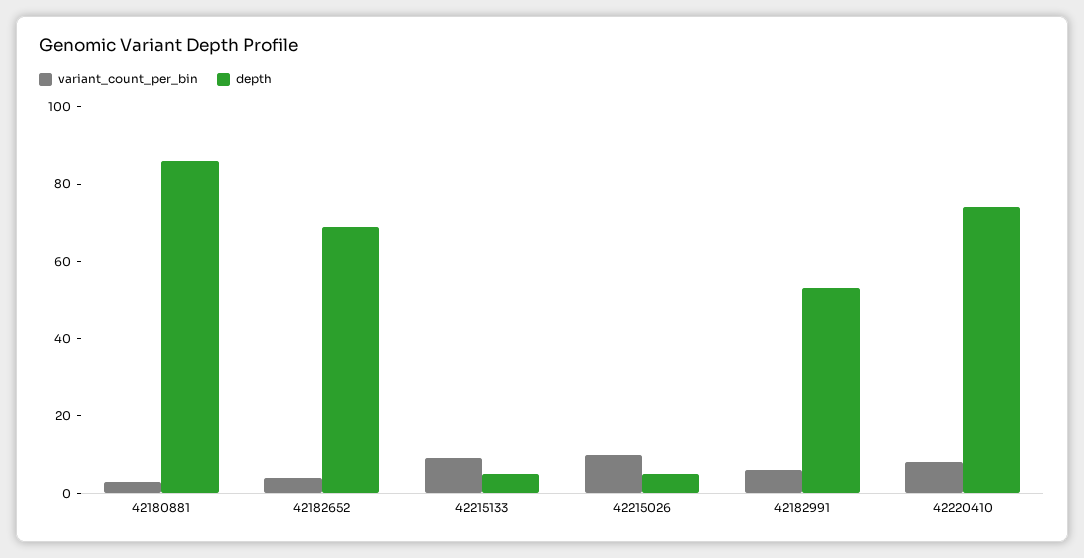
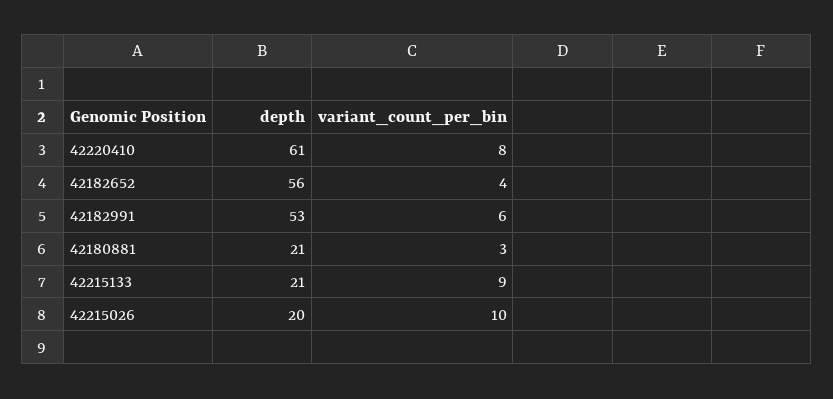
  {
    "variant_count_per_bin": {
      "42180881": 3,
      "42182652": 4,
      "42215133": 9,
      "42215026": 10,
      "42182991": 6,
      "42220410": 8
    },
    "depth": {
-     "42180881": 85,
+     "42180881": 21,
-     "42182652": 70,
+     "42182652": 56,
-     "42215133": 5,
+     "42215133": 21,
-     "42215026": 5,
+     "42215026": 20,
      "42182991": 53,
-     "42220410": 75
+     "42220410": 61
    }
  }

